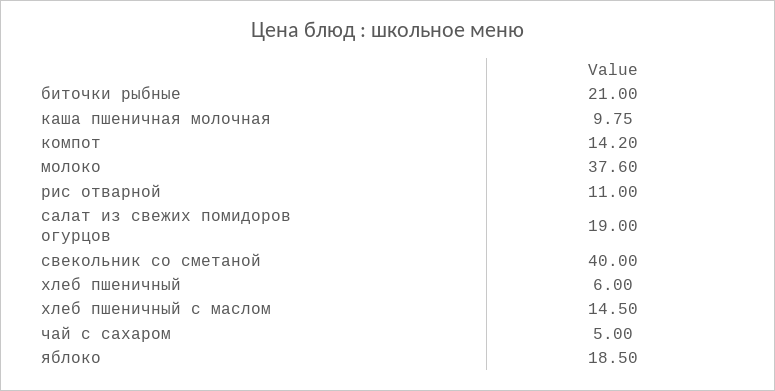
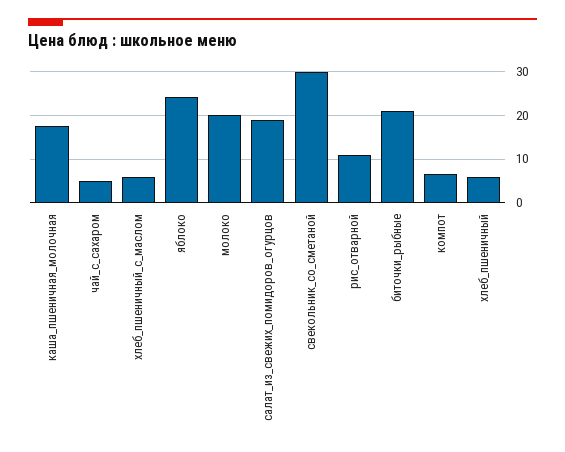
  {
    "биточки рыбные": 21,
-   "каша пшеничная молочная": 9.75,
+   "каша пшеничная молочная": 18,
-   "компот": 14.2,
+   "компот": 6,
-   "молоко": 37.6,
+   "молоко": 20,
    "рис отварной": 11,
    "салат из свежих помидоров огурцов": 19,
-   "свекольник со сметаной": 40,
+   "свекольник со сметаной": 30,
    "хлеб пшеничный": 6,
-   "хлеб пшеничный с маслом": 14.5,
+   "хлеб пшеничный с маслом": 6,
    "чай с сахаром": 5,
-   "яблоко": 18.5
+   "яблоко": 24
  }

